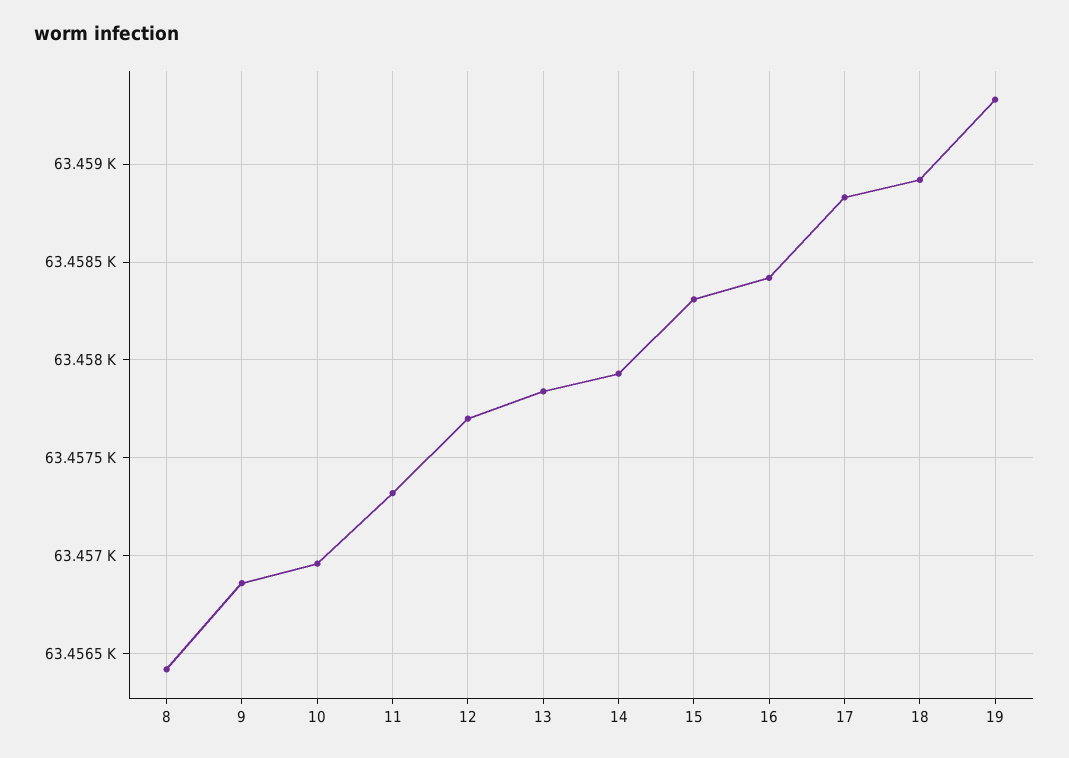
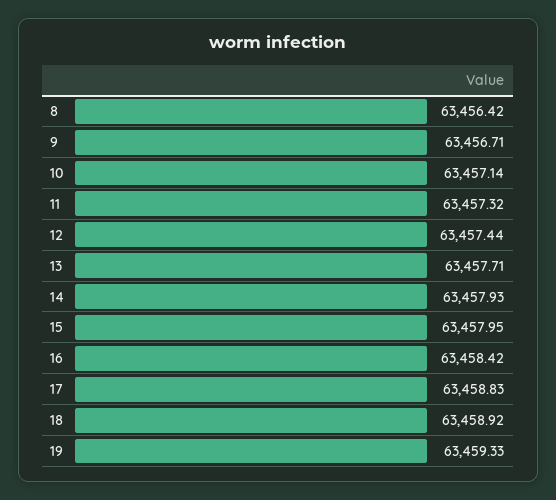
  {
    "8": 63456.42,
-   "9": 63456.85,
+   "9": 63456.71,
-   "10": 63456.95,
+   "10": 63457.14,
    "11": 63457.32,
-   "12": 63457.7,
+   "12": 63457.44,
-   "13": 63457.85,
+   "13": 63457.71,
    "14": 63457.93,
-   "15": 63458.3,
+   "15": 63457.95,
    "16": 63458.42,
    "17": 63458.83,
    "18": 63458.92,
    "19": 63459.33
  }

